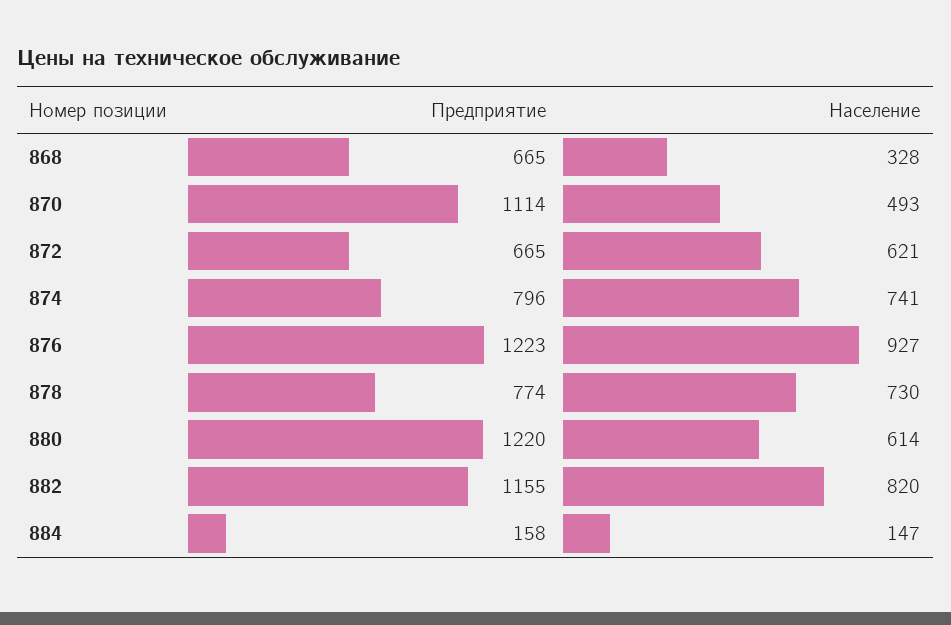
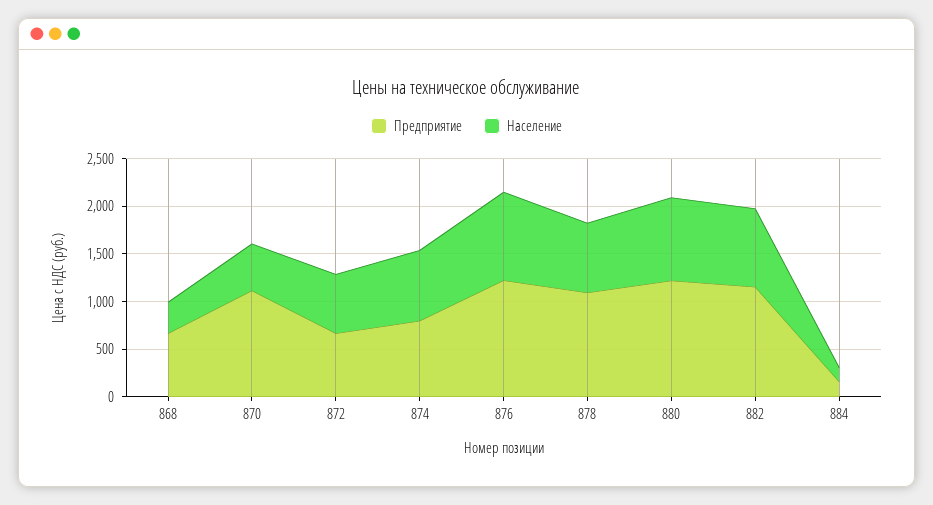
  {
    "Предприятие": {
      "868": 665,
      "870": 1114,
      "872": 665,
      "874": 796,
      "876": 1223,
-     "878": 774,
+     "878": 1100,
      "880": 1220,
      "882": 1155,
      "884": 158
    },
    "Население": {
      "868": 328,
      "870": 493,
      "872": 621,
      "874": 741,
      "876": 927,
      "878": 730,
-     "880": 614,
+     "880": 900,
      "882": 820,
      "884": 147
    }
  }

